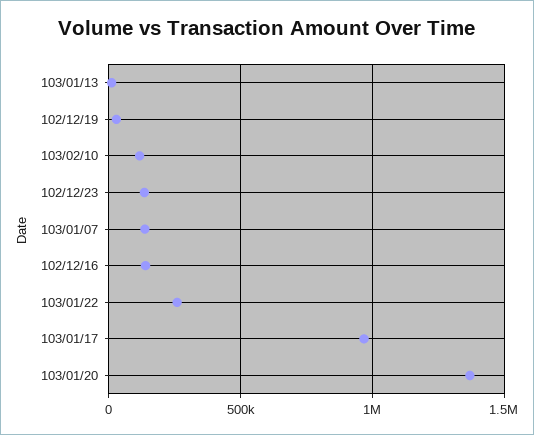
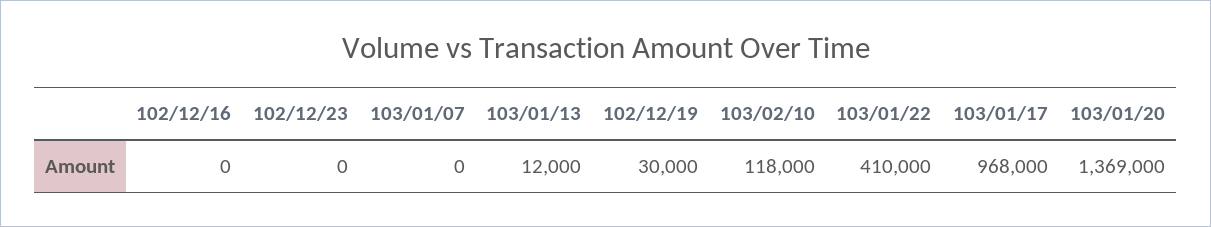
  {
    "103/01/13": 12000,
    "102/12/19": 30000,
    "103/02/10": 118000,
-   "102/12/23": 150000,
+   "102/12/23": 0,
-   "103/01/07": 150000,
+   "103/01/07": 0,
-   "102/12/16": 150000,
+   "102/12/16": 0,
-   "103/01/22": 250000,
+   "103/01/22": 410000,
    "103/01/17": 968000,
    "103/01/20": 1369000
  }

